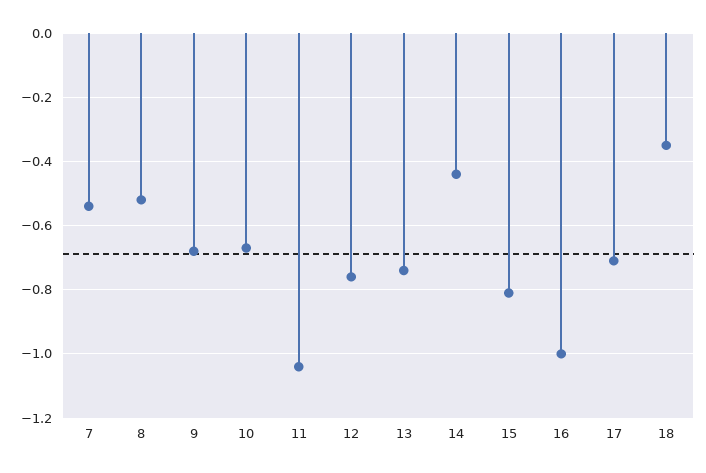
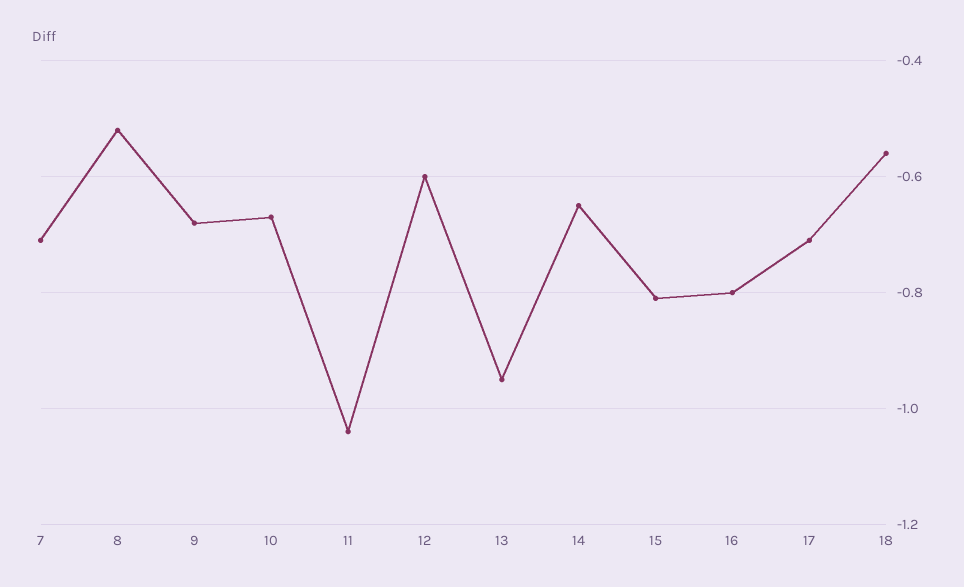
  {
-   "7": -0.55,
+   "7": -0.7,
    "8": -0.5,
    "9": -0.7,
    "10": -0.65,
    "11": -1.05,
-   "12": -0.75,
+   "12": -0.6,
-   "13": -0.75,
+   "13": -0.95,
-   "14": -0.45,
+   "14": -0.65,
    "15": -0.8,
-   "16": -1,
+   "16": -0.8,
    "17": -0.7,
-   "18": -0.35
+   "18": -0.55
  }

